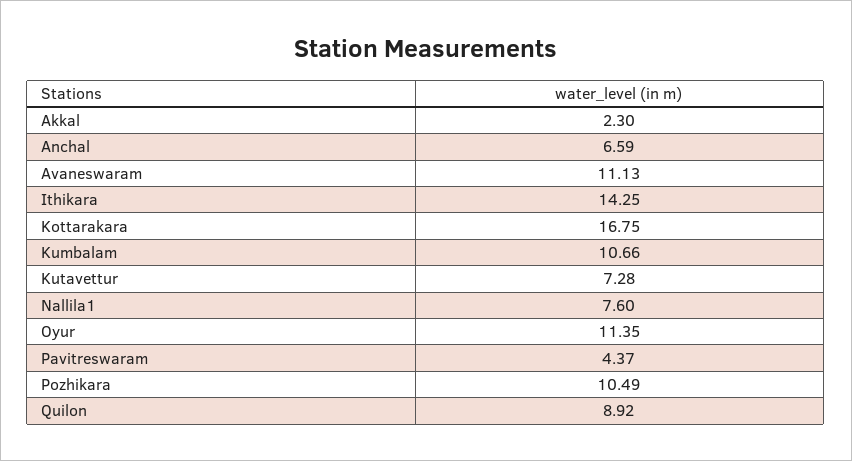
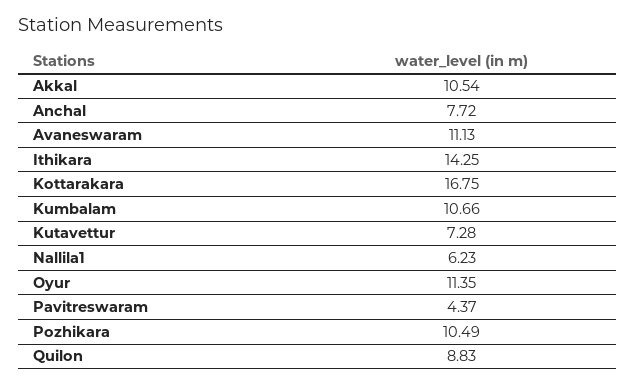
  {
-   "Akkal": 2.3,
+   "Akkal": 10.54,
-   "Anchal": 6.59,
+   "Anchal": 7.72,
    "Avaneswaram": 11.13,
    "Ithikara": 14.25,
    "Kottarakara": 16.75,
    "Kumbalam": 10.66,
    "Kutavettur": 7.28,
-   "Nallila1": 7.6,
+   "Nallila1": 6.23,
    "Oyur": 11.35,
    "Pavitreswaram": 4.37,
    "Pozhikara": 10.49,
-   "Quilon": 8.92
+   "Quilon": 8.83
  }

